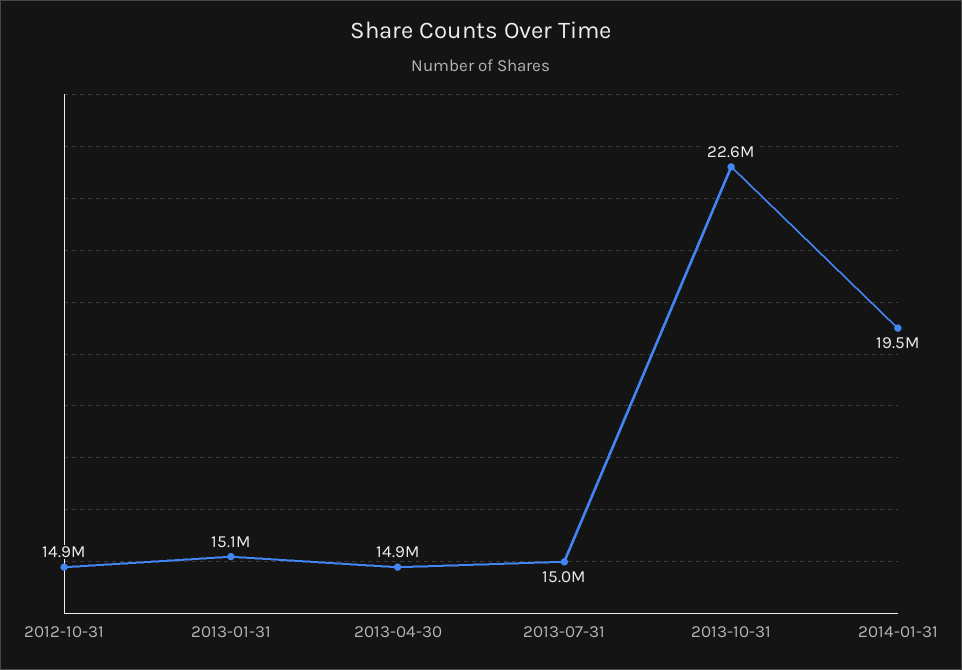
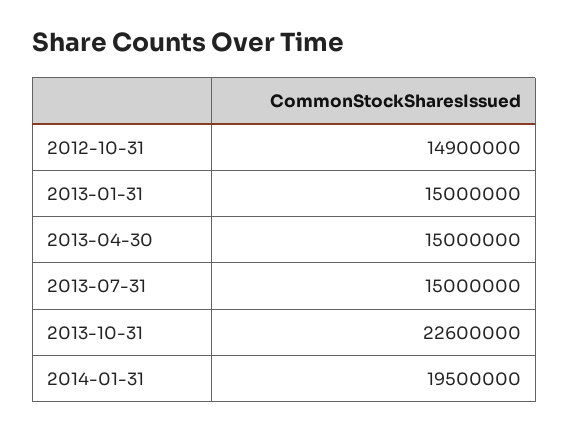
  {
    "2012-10-31": 14900000,
-   "2013-01-31": 15100000,
+   "2013-01-31": 15000000,
-   "2013-04-30": 14900000,
+   "2013-04-30": 15000000,
    "2013-07-31": 15000000,
    "2013-10-31": 22600000,
    "2014-01-31": 19500000
  }

